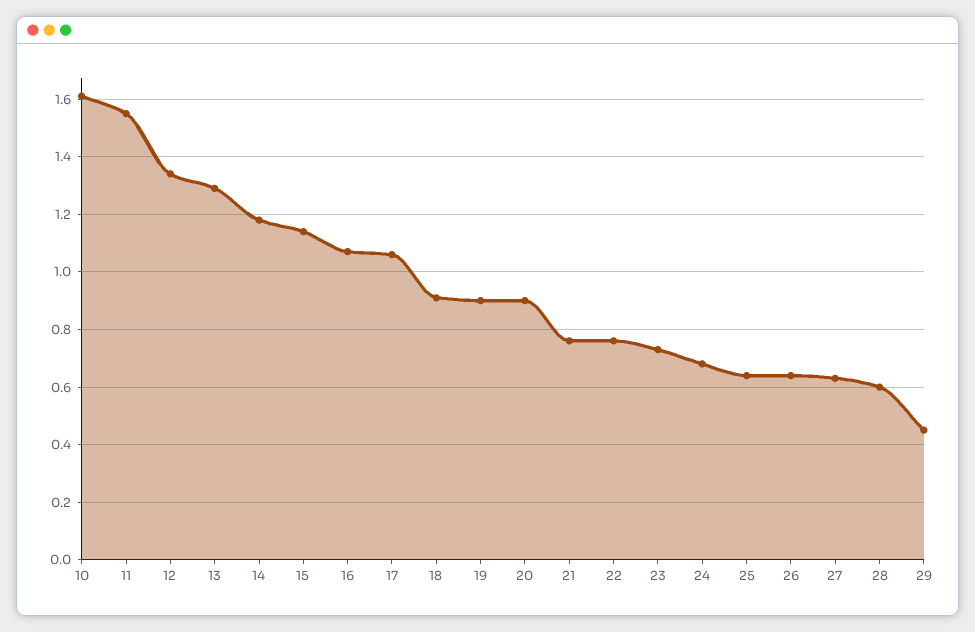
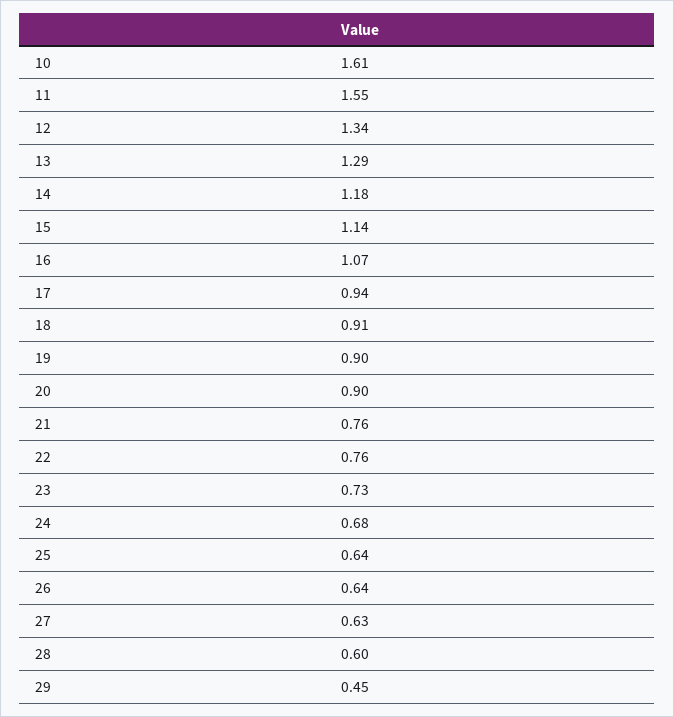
  {
    "10": 1.61,
    "11": 1.55,
    "12": 1.34,
    "13": 1.29,
    "14": 1.18,
    "15": 1.14,
    "16": 1.07,
-   "17": 1.05,
+   "17": 0.94,
    "18": 0.91,
    "19": 0.9,
    "20": 0.9,
    "21": 0.76,
    "22": 0.76,
    "23": 0.73,
    "24": 0.68,
    "25": 0.64,
    "26": 0.64,
    "27": 0.63,
    "28": 0.6,
    "29": 0.45
  }

